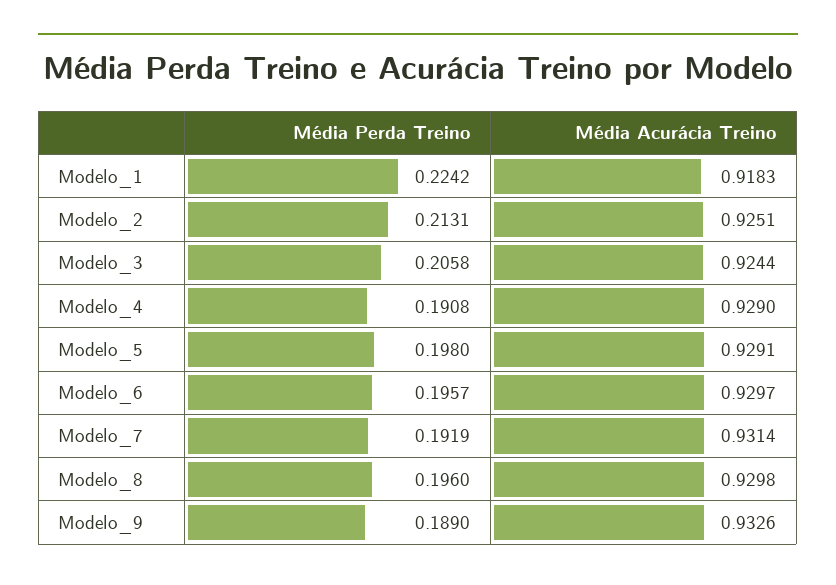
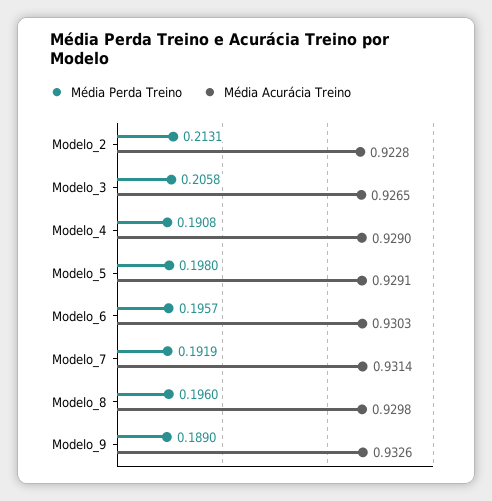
  {
    "Média Perda Treino": {
-     "Modelo_1": 0.2242,
      "Modelo_2": 0.2131,
      "Modelo_3": 0.2058,
      "Modelo_4": 0.1908,
      "Modelo_5": 0.198,
      "Modelo_6": 0.1957,
      "Modelo_7": 0.1919,
      "Modelo_8": 0.196,
      "Modelo_9": 0.189
    },
    "Média Acurácia Treino": {
-     "Modelo_1": 0.9183,
-     "Modelo_2": 0.9251,
+     "Modelo_2": 0.9228,
-     "Modelo_3": 0.9244,
+     "Modelo_3": 0.9265,
      "Modelo_4": 0.929,
      "Modelo_5": 0.9291,
-     "Modelo_6": 0.9297,
+     "Modelo_6": 0.9303,
      "Modelo_7": 0.9314,
      "Modelo_8": 0.9298,
      "Modelo_9": 0.9326
    }
  }

